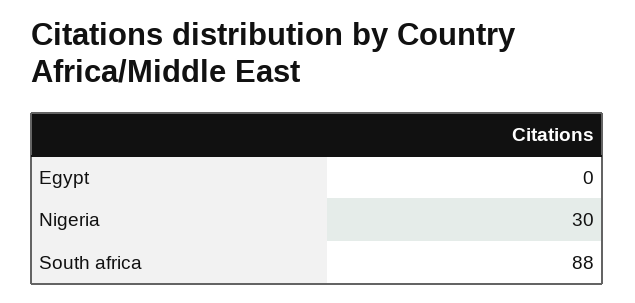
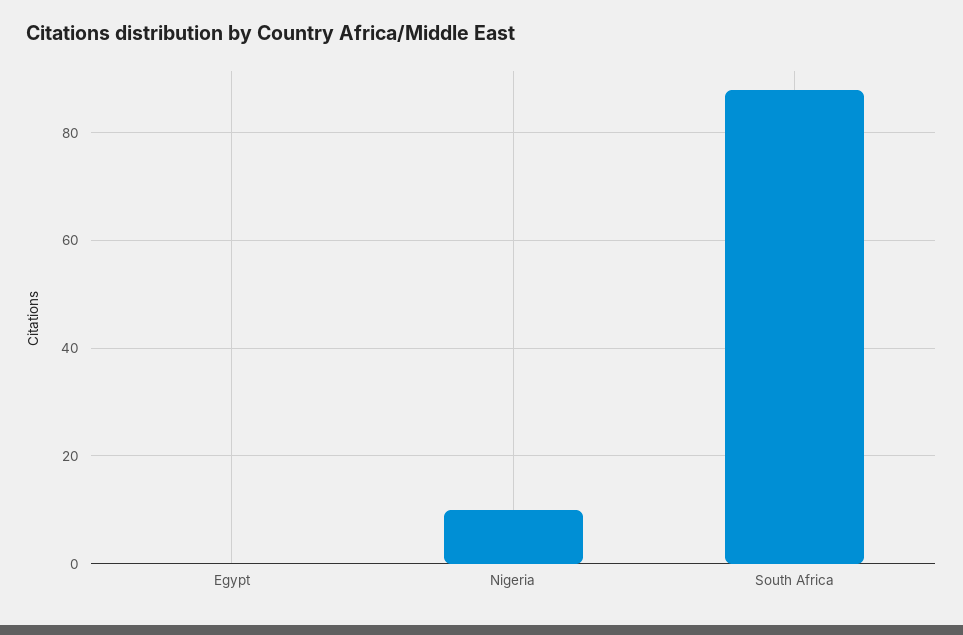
  {
    "Egypt": 0,
-   "Nigeria": 30,
+   "Nigeria": 10,
    "South africa": 88
  }

